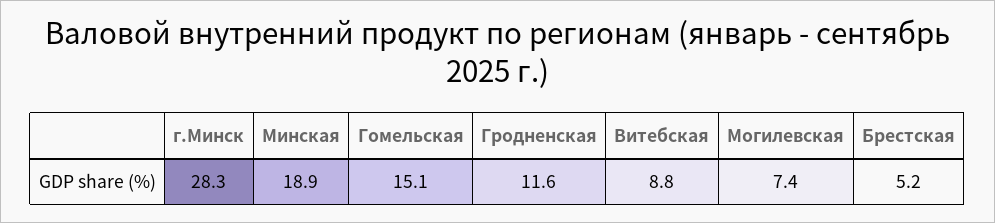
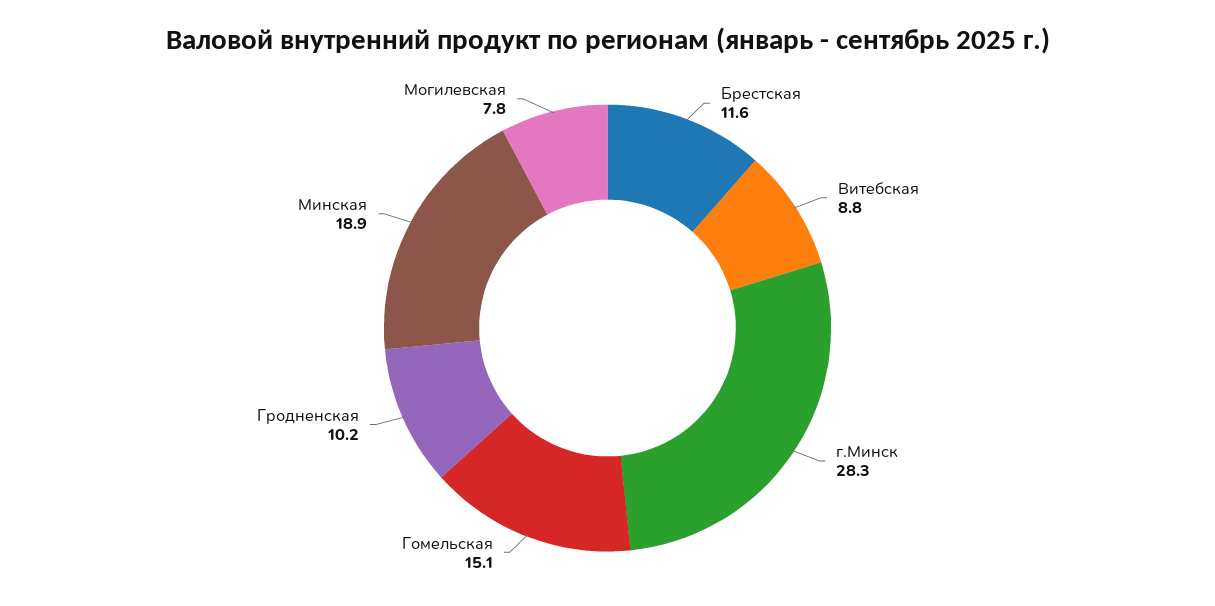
  {
    "г.Минск": 28.3,
    "Минская": 18.9,
    "Гомельская": 15.1,
-   "Гродненская": 11.6,
+   "Гродненская": 10.2,
    "Витебская": 8.8,
-   "Могилевская": 7.4,
+   "Могилевская": 7.8,
-   "Брестская": 5.2
+   "Брестская": 11.6
  }

